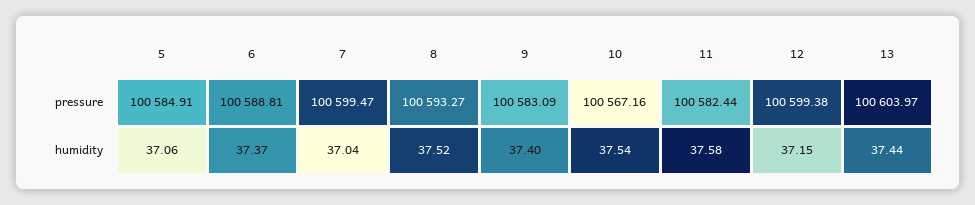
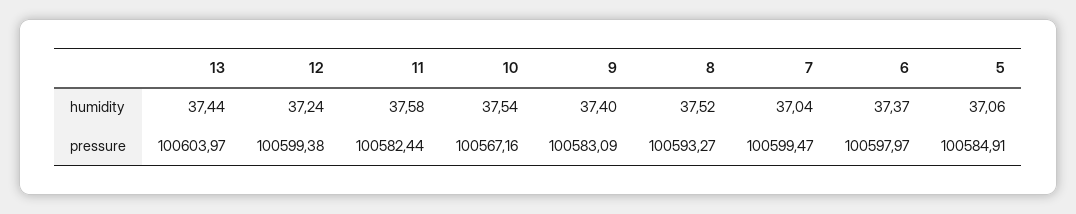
  {
    "5": {
      "pressure": 100584.91,
      "humidity": 37.06
    },
    "6": {
-     "pressure": 100588.81,
+     "pressure": 100597.97,
      "humidity": 37.37
    },
    "7": {
      "pressure": 100599.47,
      "humidity": 37.04
    },
    "8": {
      "pressure": 100593.27,
      "humidity": 37.52
    },
    "9": {
      "pressure": 100583.09,
      "humidity": 37.4
    },
    "10": {
      "pressure": 100567.16,
      "humidity": 37.54
    },
    "11": {
      "pressure": 100582.44,
      "humidity": 37.58
    },
    "12": {
      "pressure": 100599.38,
-     "humidity": 37.15
+     "humidity": 37.24
    },
    "13": {
      "pressure": 100603.97,
      "humidity": 37.44
    }
  }

